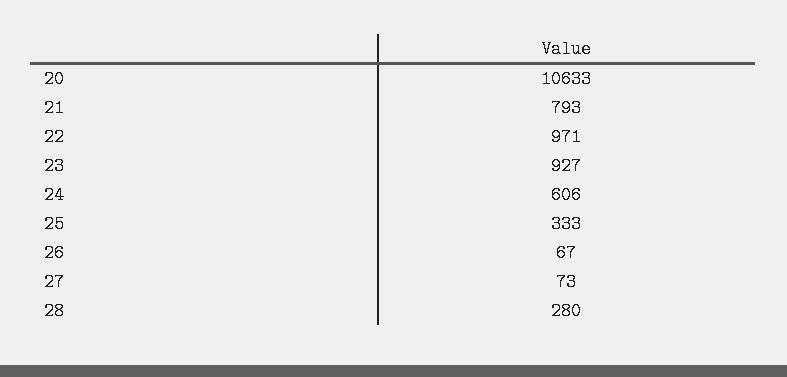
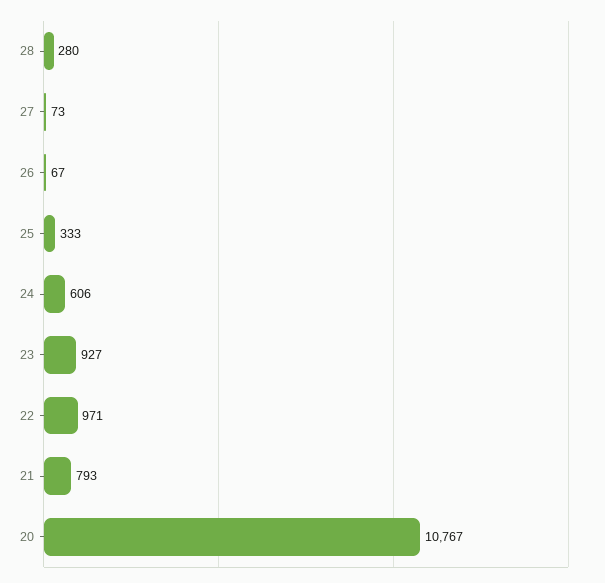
  {
-   "20": 10633,
+   "20": 10767,
    "21": 793,
    "22": 971,
    "23": 927,
    "24": 606,
    "25": 333,
    "26": 67,
    "27": 73,
    "28": 280
  }

